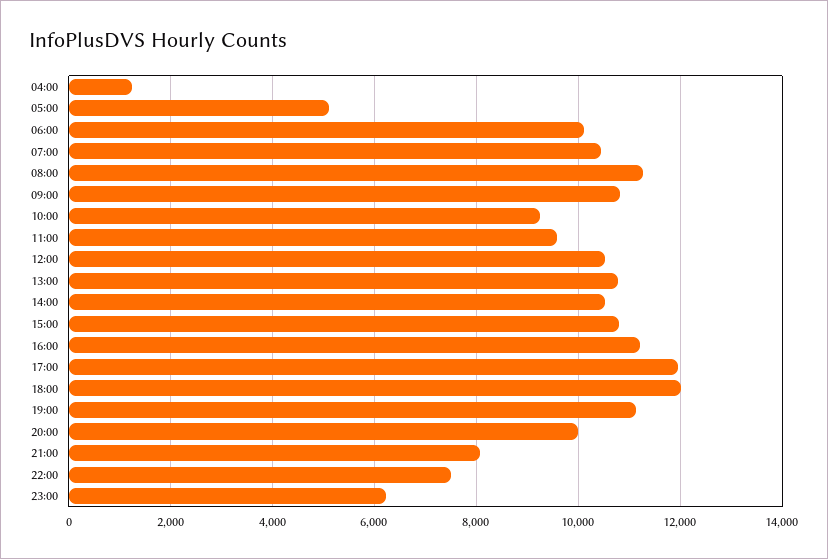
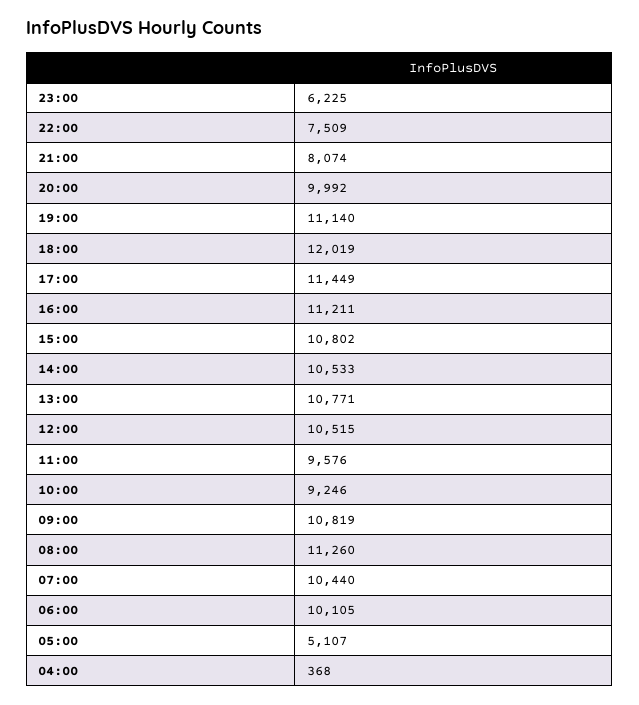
  {
-   "04:00": 1200,
+   "04:00": 368,
    "05:00": 5107,
    "06:00": 10105,
    "07:00": 10440,
    "08:00": 11260,
    "09:00": 10819,
    "10:00": 9246,
    "11:00": 9576,
    "12:00": 10515,
    "13:00": 10771,
    "14:00": 10533,
    "15:00": 10802,
    "16:00": 11211,
-   "17:00": 12000,
+   "17:00": 11449,
    "18:00": 12019,
    "19:00": 11140,
    "20:00": 9992,
    "21:00": 8074,
    "22:00": 7509,
    "23:00": 6225
  }

